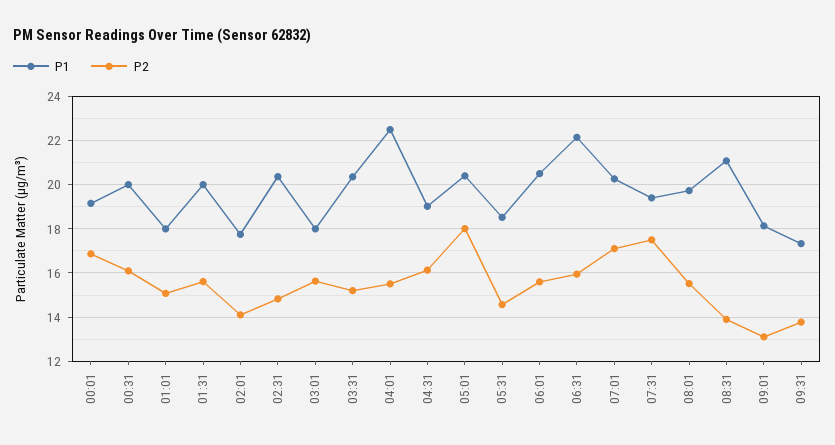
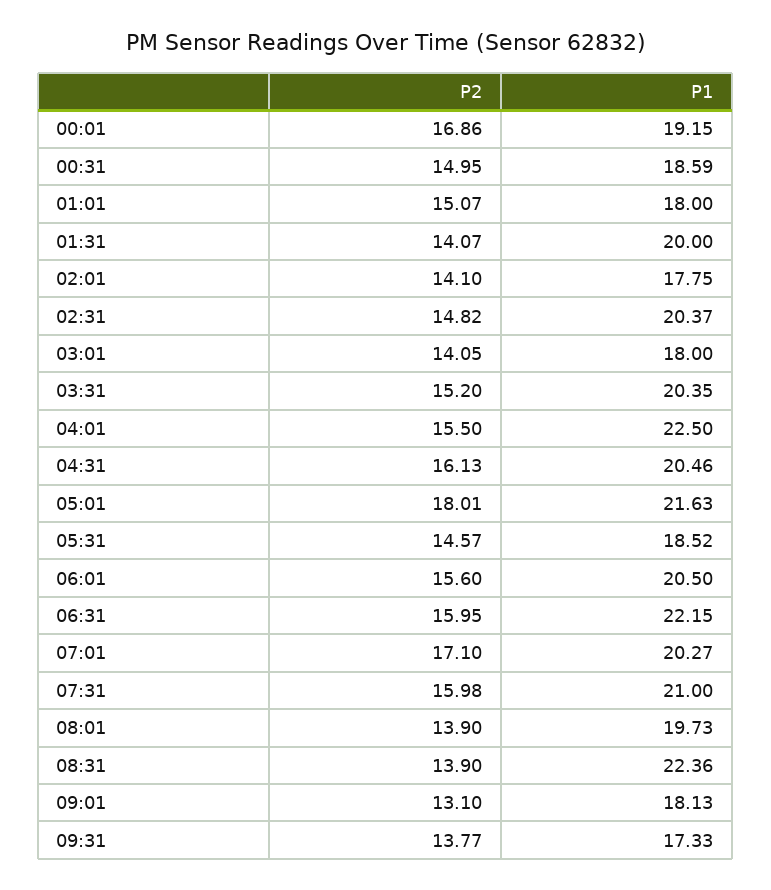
  {
    "P1": {
      "00:01": 19.15,
-     "00:31": 20,
+     "00:31": 18.59,
      "01:01": 18,
      "01:31": 20,
      "02:01": 17.75,
      "02:31": 20.37,
      "03:01": 18,
      "03:31": 20.35,
      "04:01": 22.5,
-     "04:31": 19,
+     "04:31": 20.46,
-     "05:01": 20.5,
+     "05:01": 21.63,
      "05:31": 18.52,
      "06:01": 20.5,
      "06:31": 22.15,
      "07:01": 20.27,
-     "07:31": 19.5,
+     "07:31": 21,
      "08:01": 19.73,
-     "08:31": 21,
+     "08:31": 22.36,
      "09:01": 18.13,
      "09:31": 17.33
    },
    "P2": {
      "00:01": 16.86,
-     "00:31": 16,
+     "00:31": 14.95,
      "01:01": 15.07,
-     "01:31": 15.5,
+     "01:31": 14.07,
      "02:01": 14.1,
      "02:31": 14.82,
-     "03:01": 15.5,
+     "03:01": 14.05,
      "03:31": 15.2,
      "04:01": 15.5,
      "04:31": 16.13,
      "05:01": 18.01,
      "05:31": 14.57,
      "06:01": 15.6,
      "06:31": 15.95,
      "07:01": 17.1,
-     "07:31": 17.5,
+     "07:31": 15.98,
-     "08:01": 15.5,
+     "08:01": 13.9,
      "08:31": 13.9,
      "09:01": 13.1,
      "09:31": 13.77
    }
  }

